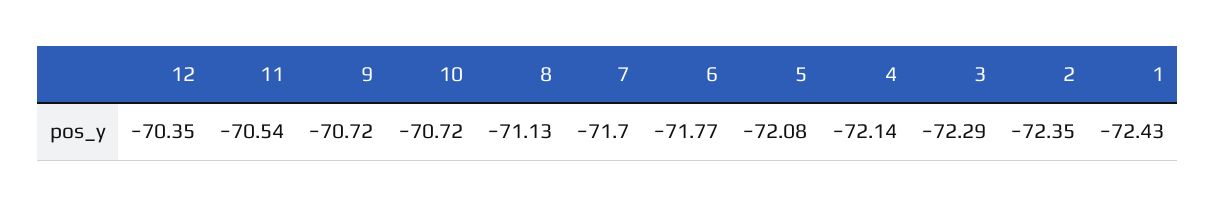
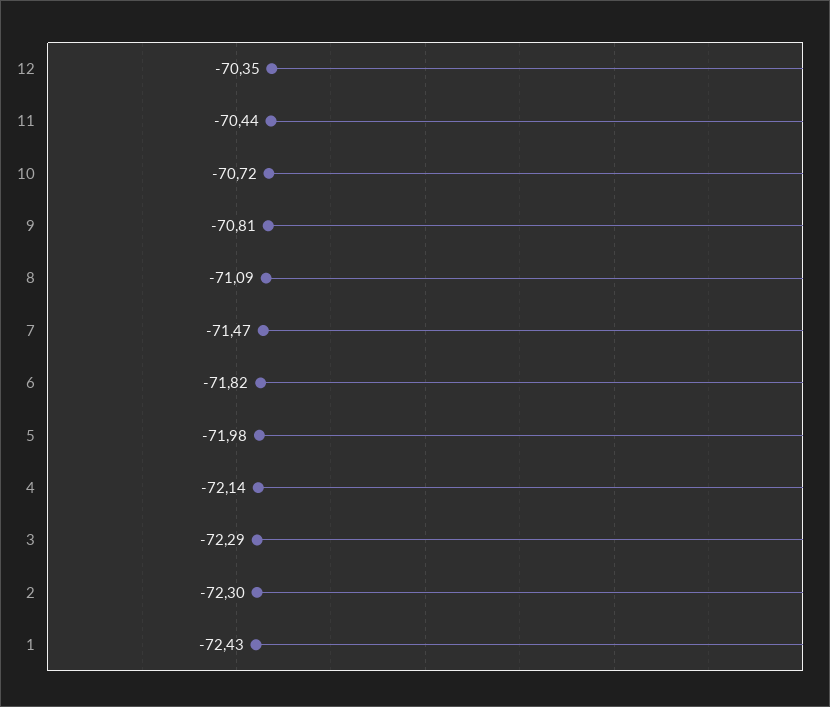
  {
    "12": -70.35,
-   "11": -70.54,
+   "11": -70.44,
-   "9": -70.72,
+   "9": -70.81,
    "10": -70.72,
-   "8": -71.13,
+   "8": -71.09,
-   "7": -71.7,
+   "7": -71.47,
-   "6": -71.77,
+   "6": -71.82,
-   "5": -72.08,
+   "5": -71.98,
    "4": -72.14,
    "3": -72.29,
-   "2": -72.35,
+   "2": -72.3,
    "1": -72.43
  }

